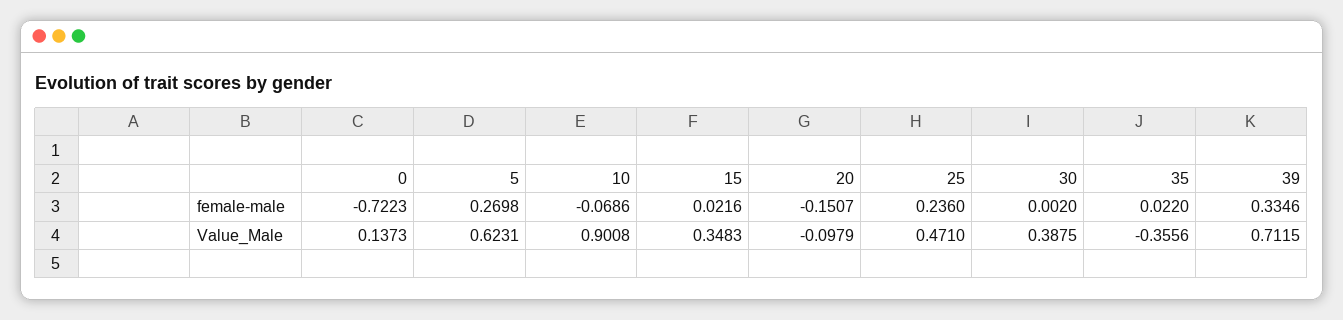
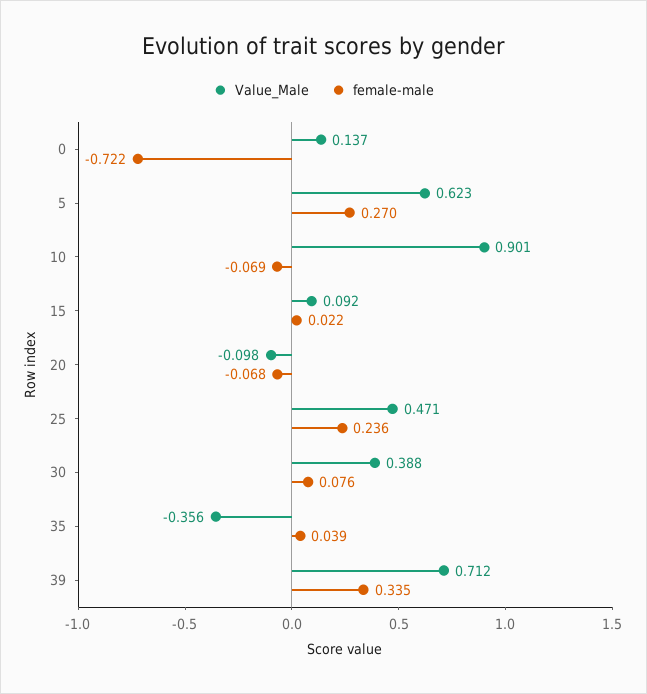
  {
    "female-male": {
      "0": -0.7223,
      "5": 0.2698,
      "10": -0.0686,
      "15": 0.0216,
-     "20": -0.1507,
+     "20": -0.068,
      "25": 0.236,
-     "30": 0.002,
+     "30": 0.076,
-     "35": 0.022,
+     "35": 0.039,
      "39": 0.3346
    },
    "Value_Male": {
      "0": 0.1373,
      "5": 0.6231,
      "10": 0.9008,
-     "15": 0.3483,
+     "15": 0.092,
      "20": -0.0979,
      "25": 0.471,
      "30": 0.3875,
      "35": -0.3556,
      "39": 0.7115
    }
  }

